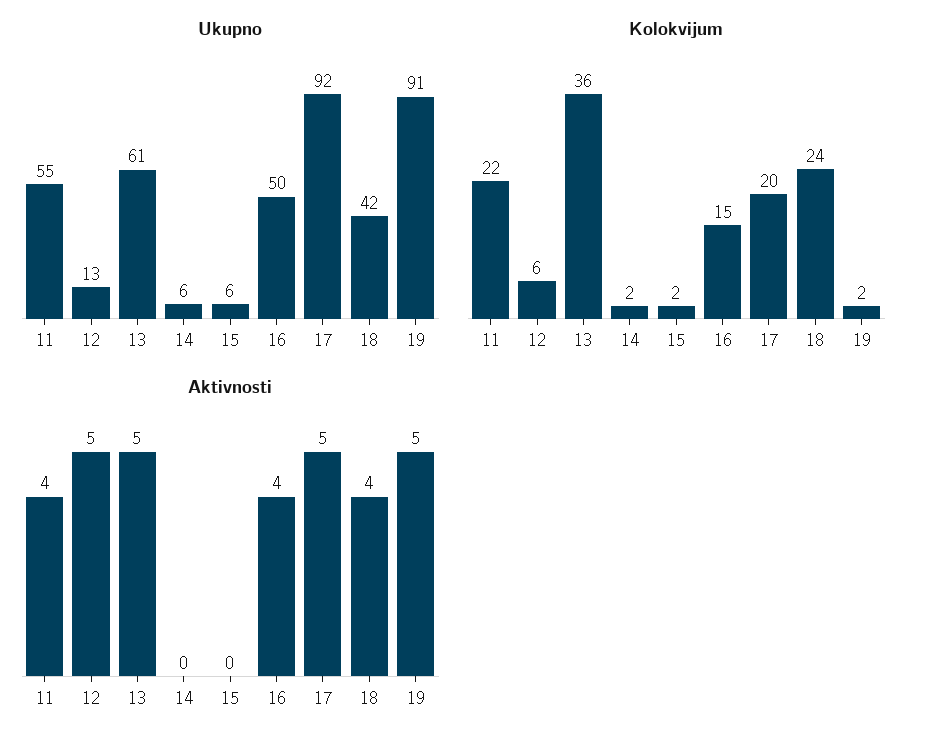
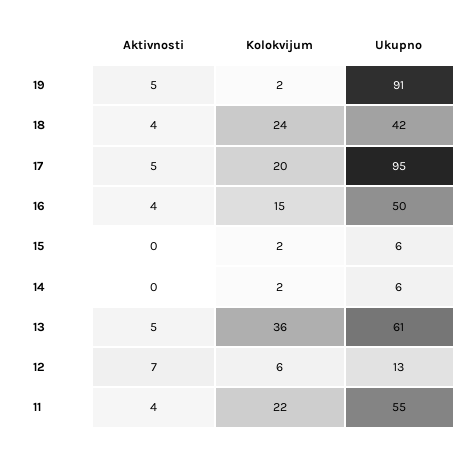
  {
    "Ukupno": {
      "11": 55,
      "12": 13,
      "13": 61,
      "14": 6,
      "15": 6,
      "16": 50,
-     "17": 92,
+     "17": 95,
      "18": 42,
      "19": 91
    },
    "Kolokvijum": {
      "11": 22,
      "12": 6,
      "13": 36,
      "14": 2,
      "15": 2,
      "16": 15,
      "17": 20,
      "18": 24,
      "19": 2
    },
    "Aktivnosti": {
      "11": 4,
-     "12": 5,
+     "12": 7,
      "13": 5,
      "14": 0,
      "15": 0,
      "16": 4,
      "17": 5,
      "18": 4,
      "19": 5
    }
  }

